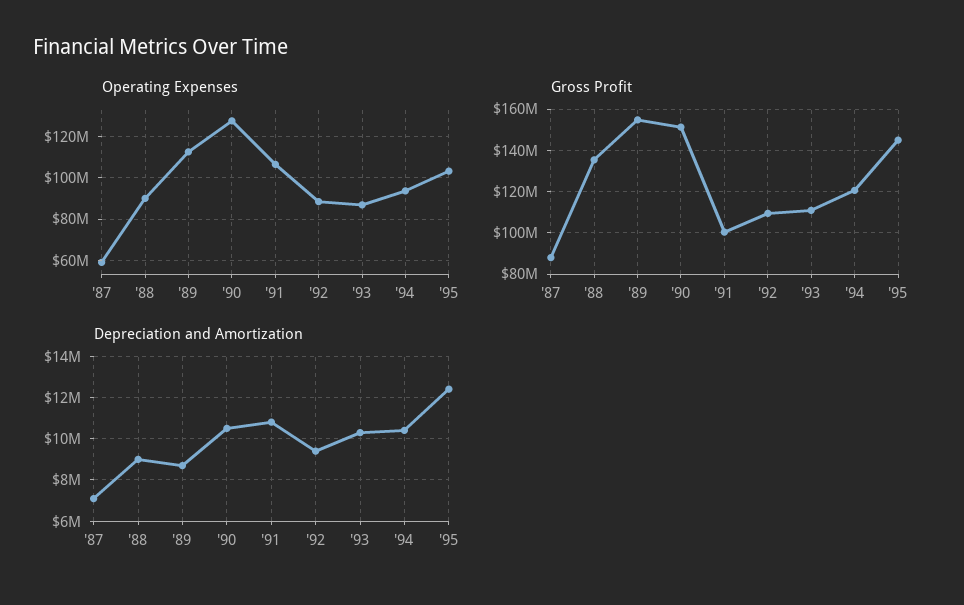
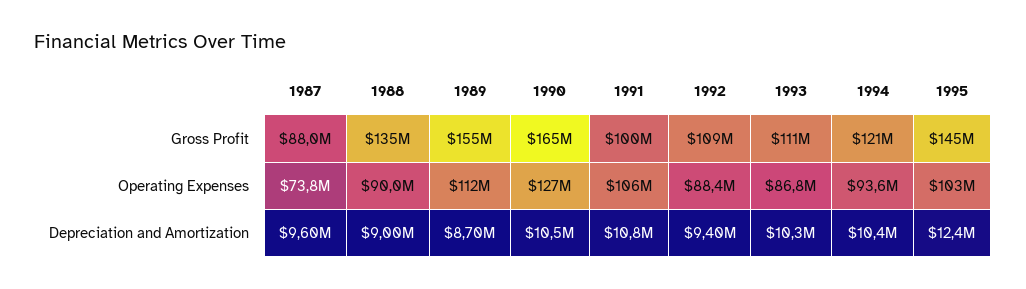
  {
    "Operating Expenses": {
-     "'87": 60000000,
+     "'87": 73800000,
      "'88": 90000000,
      "'89": 112000000,
      "'90": 127000000,
      "'91": 106000000,
      "'92": 88400000,
      "'93": 86800000,
      "'94": 93600000,
      "'95": 103000000
    },
    "Gross Profit": {
      "'87": 88000000,
      "'88": 135000000,
      "'89": 155000000,
-     "'90": 150000000,
+     "'90": 165000000,
      "'91": 100000000,
      "'92": 109000000,
      "'93": 111000000,
      "'94": 121000000,
      "'95": 145000000
    },
    "Depreciation and Amortization": {
-     "'87": 7000000,
+     "'87": 9600000,
      "'88": 9000000,
      "'89": 8700000,
      "'90": 10500000,
      "'91": 10800000,
      "'92": 9400000,
      "'93": 10300000,
      "'94": 10400000,
      "'95": 12400000
    }
  }

